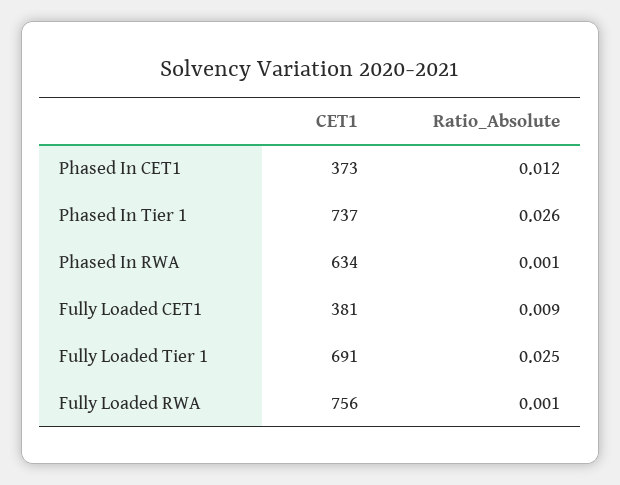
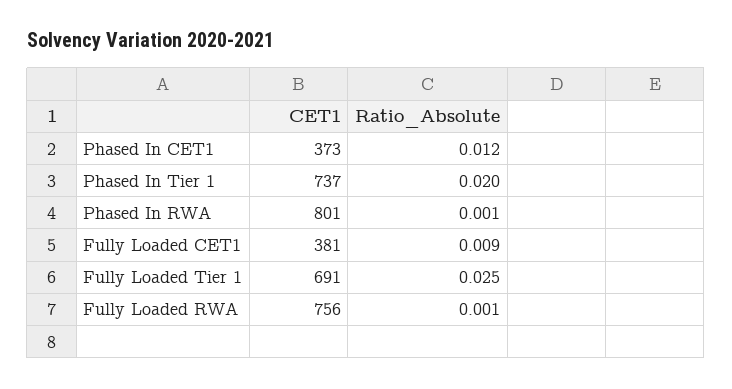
  {
    "CET1": {
      "Phased In CET1": 373,
      "Phased In Tier 1": 737,
-     "Phased In RWA": 634,
+     "Phased In RWA": 801,
      "Fully Loaded CET1": 381,
      "Fully Loaded Tier 1": 691,
      "Fully Loaded RWA": 756
    },
    "Ratio_Absolute": {
      "Phased In CET1": 0.012,
-     "Phased In Tier 1": 0.026,
+     "Phased In Tier 1": 0.02,
      "Phased In RWA": 0.001,
      "Fully Loaded CET1": 0.009,
      "Fully Loaded Tier 1": 0.025,
      "Fully Loaded RWA": 0.001
    }
  }

